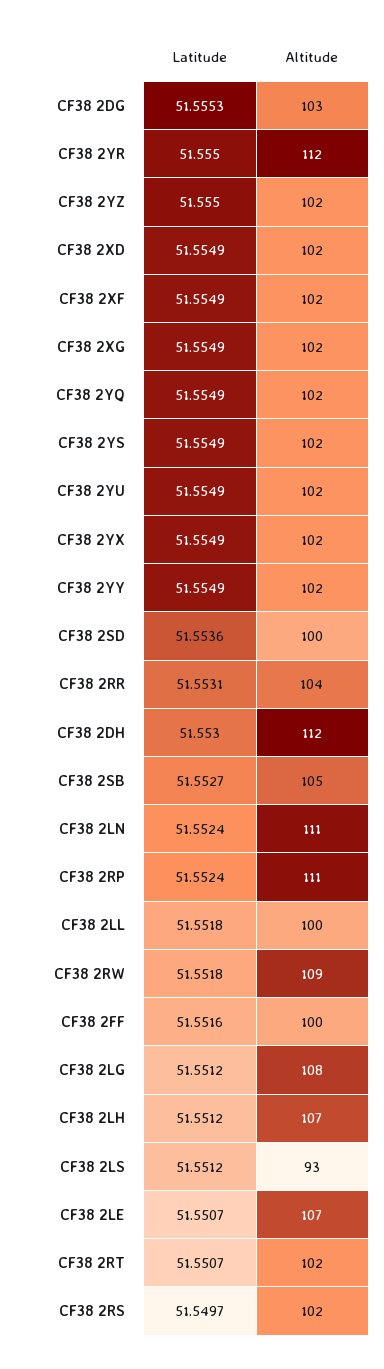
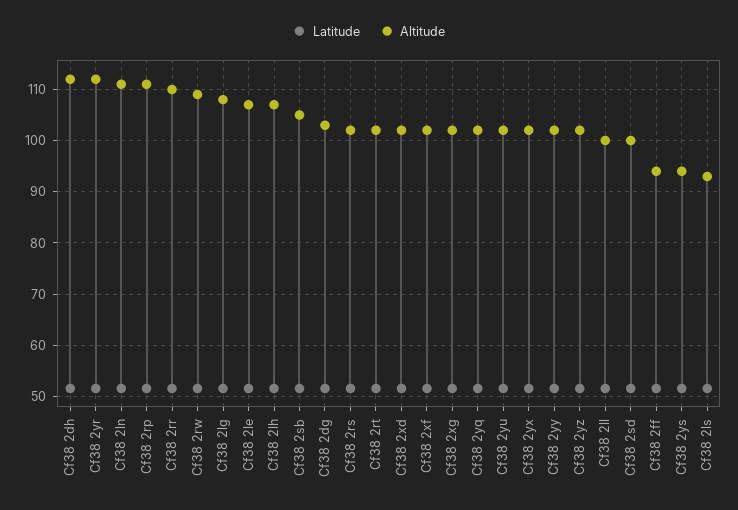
  {
    "Latitude": {
      "CF38 2DG": 51.5553,
      "CF38 2YR": 51.555,
      "CF38 2YZ": 51.555,
      "CF38 2XD": 51.5549,
      "CF38 2XF": 51.5549,
      "CF38 2XG": 51.5549,
      "CF38 2YQ": 51.5549,
      "CF38 2YS": 51.5549,
      "CF38 2YU": 51.5549,
      "CF38 2YX": 51.5549,
      "CF38 2YY": 51.5549,
      "CF38 2SD": 51.5536,
      "CF38 2RR": 51.5531,
      "CF38 2DH": 51.553,
      "CF38 2SB": 51.5527,
      "CF38 2LN": 51.5524,
      "CF38 2RP": 51.5524,
      "CF38 2LL": 51.5518,
      "CF38 2RW": 51.5518,
      "CF38 2FF": 51.5516,
      "CF38 2LG": 51.5512,
      "CF38 2LH": 51.5512,
      "CF38 2LS": 51.5512,
      "CF38 2LE": 51.5507,
      "CF38 2RT": 51.5507,
      "CF38 2RS": 51.5497
    },
    "Altitude": {
      "CF38 2DG": 103,
      "CF38 2YR": 112,
      "CF38 2YZ": 102,
      "CF38 2XD": 102,
      "CF38 2XF": 102,
      "CF38 2XG": 102,
      "CF38 2YQ": 102,
-     "CF38 2YS": 102,
+     "CF38 2YS": 94,
      "CF38 2YU": 102,
      "CF38 2YX": 102,
      "CF38 2YY": 102,
      "CF38 2SD": 100,
-     "CF38 2RR": 104,
+     "CF38 2RR": 110,
      "CF38 2DH": 112,
      "CF38 2SB": 105,
      "CF38 2LN": 111,
      "CF38 2RP": 111,
      "CF38 2LL": 100,
      "CF38 2RW": 109,
-     "CF38 2FF": 100,
+     "CF38 2FF": 94,
      "CF38 2LG": 108,
      "CF38 2LH": 107,
      "CF38 2LS": 93,
      "CF38 2LE": 107,
      "CF38 2RT": 102,
      "CF38 2RS": 102
    }
  }

